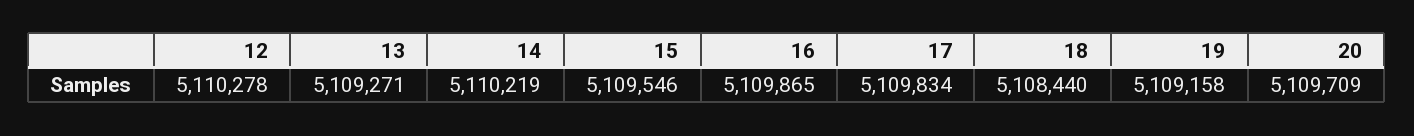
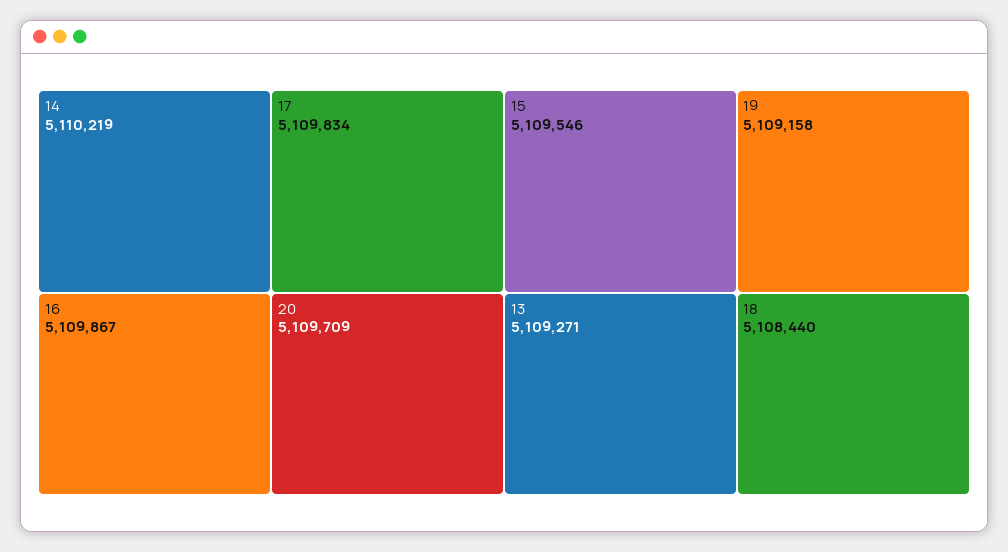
  {
-   "12": 5110278,
    "13": 5109271,
    "14": 5110219,
    "15": 5109546,
-   "16": 5109865,
+   "16": 5109867,
    "17": 5109834,
    "18": 5108440,
    "19": 5109158,
    "20": 5109709
  }

